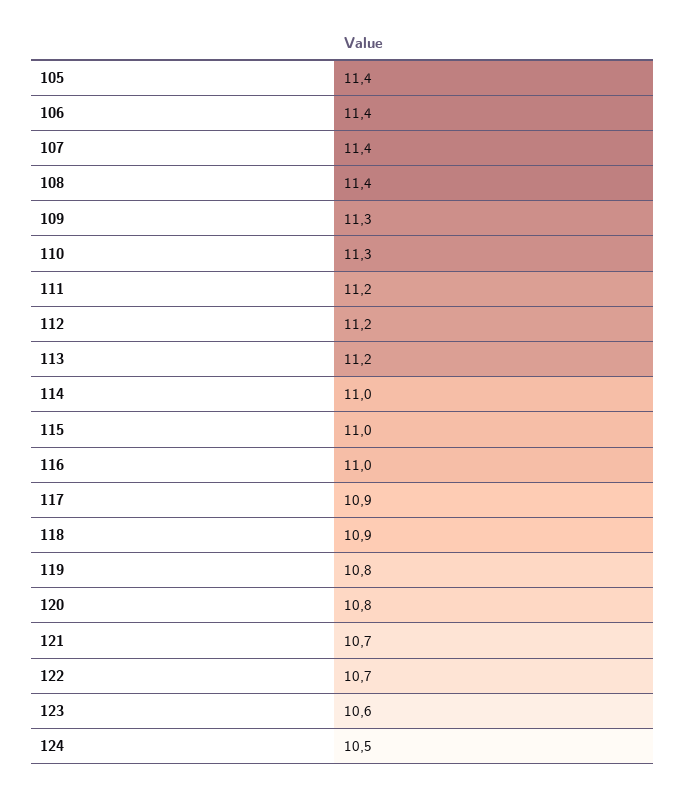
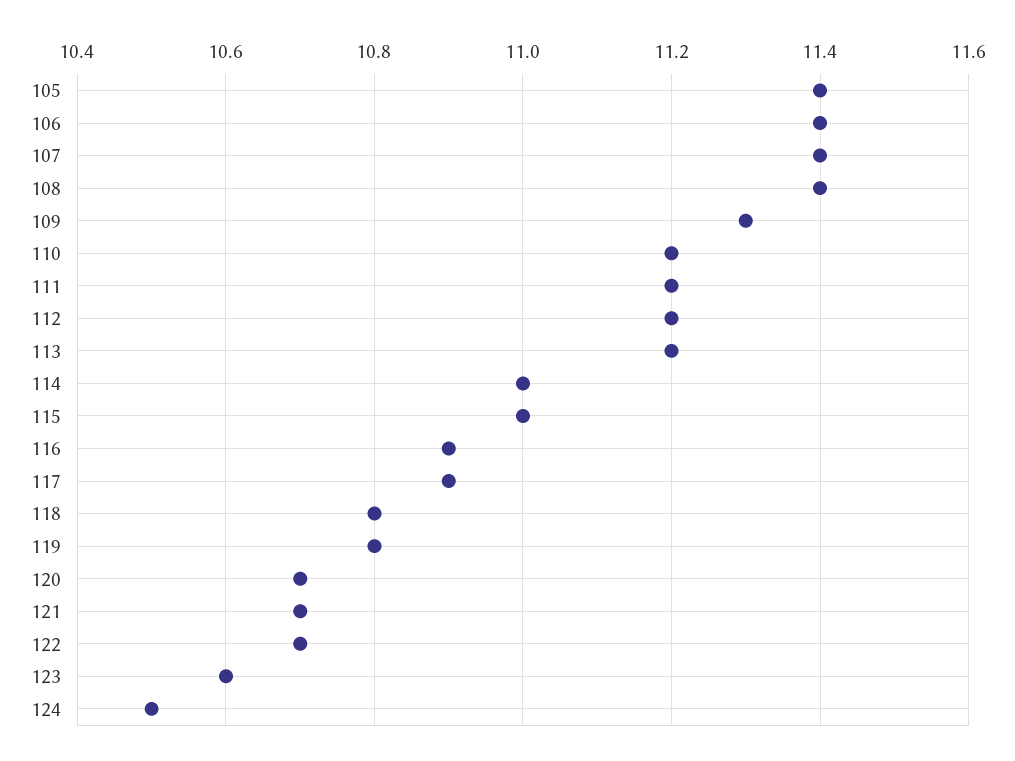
  {
    "105": 11.4,
    "106": 11.4,
    "107": 11.4,
    "108": 11.4,
    "109": 11.3,
-   "110": 11.3,
+   "110": 11.2,
    "111": 11.2,
    "112": 11.2,
    "113": 11.2,
    "114": 11,
    "115": 11,
-   "116": 11,
+   "116": 10.9,
    "117": 10.9,
-   "118": 10.9,
+   "118": 10.8,
    "119": 10.8,
-   "120": 10.8,
+   "120": 10.7,
    "121": 10.7,
    "122": 10.7,
    "123": 10.6,
    "124": 10.5
  }

